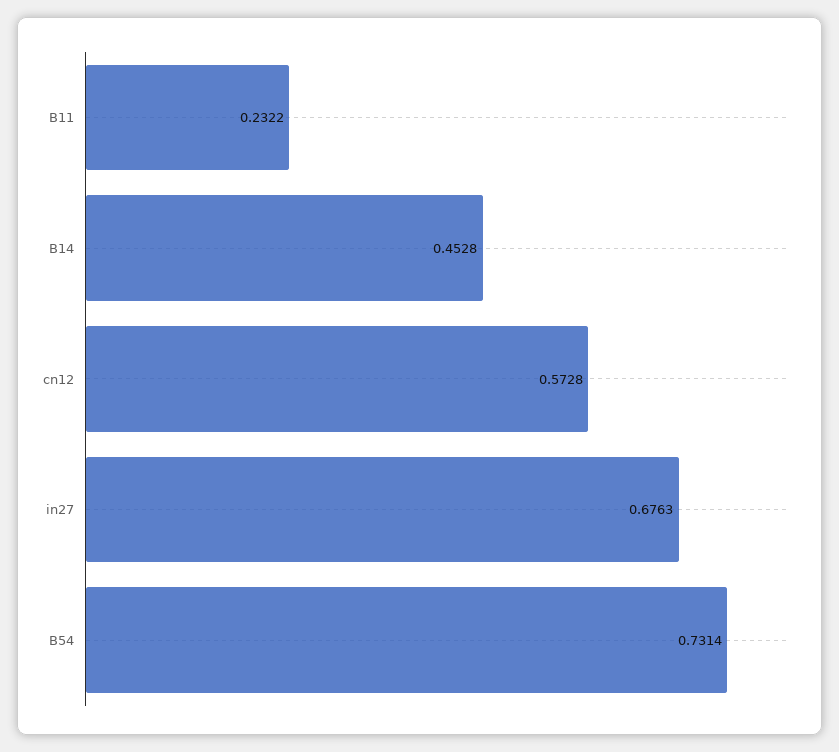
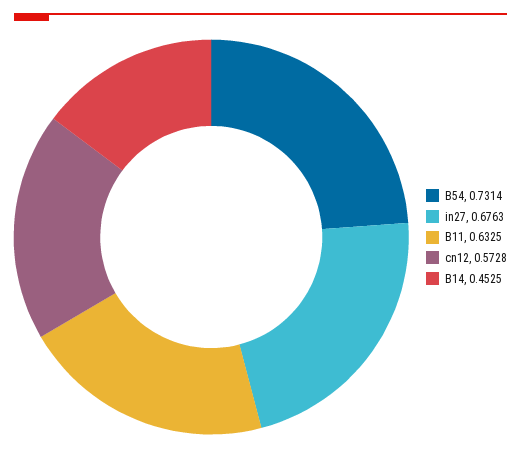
  {
-   "B11": 0.2322,
+   "B11": 0.6325,
-   "B14": 0.4528,
+   "B14": 0.4525,
    "cn12": 0.5728,
    "in27": 0.6763,
    "B54": 0.7314
  }

